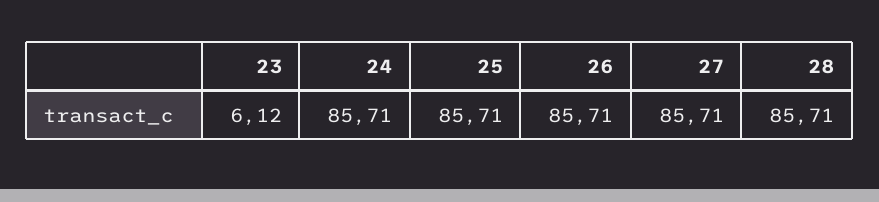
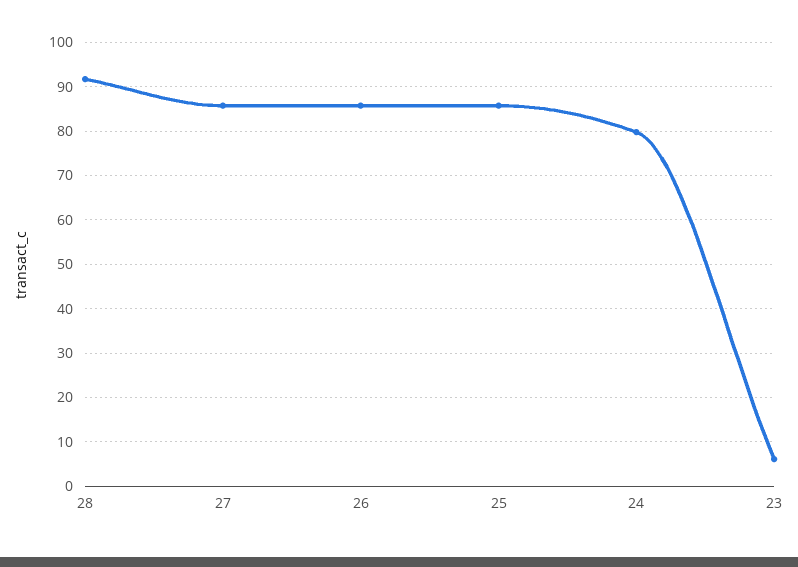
  {
    "23": 6.12,
-   "24": 85.71,
+   "24": 80,
    "25": 85.71,
    "26": 85.71,
    "27": 85.71,
-   "28": 85.71
+   "28": 92
  }

